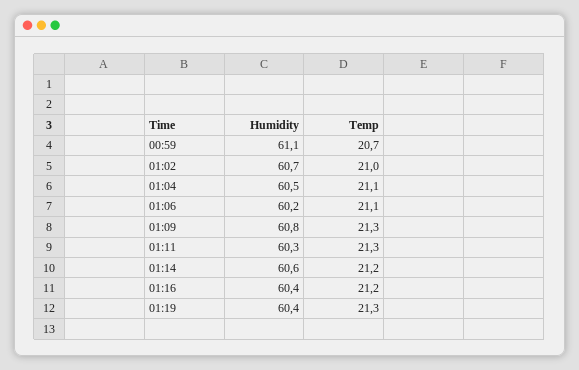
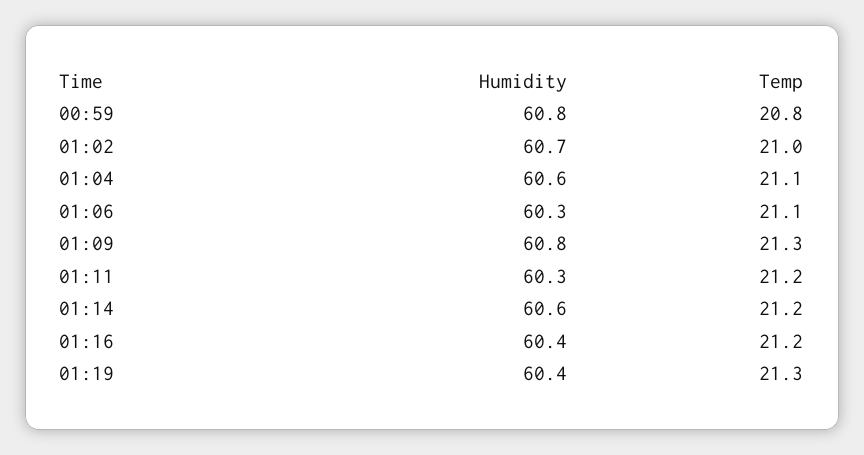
  {
    "Humidity": {
-     "00:59": 61.1,
+     "00:59": 60.8,
      "01:02": 60.7,
-     "01:04": 60.5,
+     "01:04": 60.6,
-     "01:06": 60.2,
+     "01:06": 60.3,
      "01:09": 60.8,
      "01:11": 60.3,
      "01:14": 60.6,
      "01:16": 60.4,
      "01:19": 60.4
    },
    "Temp": {
-     "00:59": 20.7,
+     "00:59": 20.8,
      "01:02": 21,
      "01:04": 21.1,
      "01:06": 21.1,
      "01:09": 21.3,
-     "01:11": 21.3,
+     "01:11": 21.2,
      "01:14": 21.2,
      "01:16": 21.2,
      "01:19": 21.3
    }
  }

